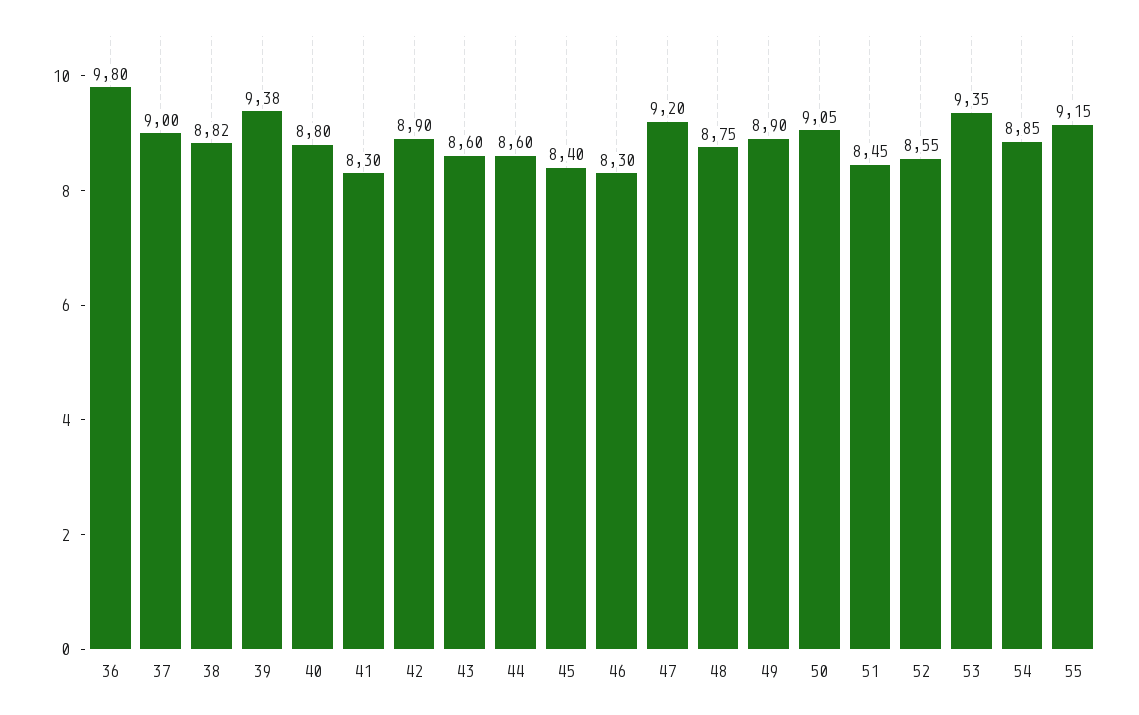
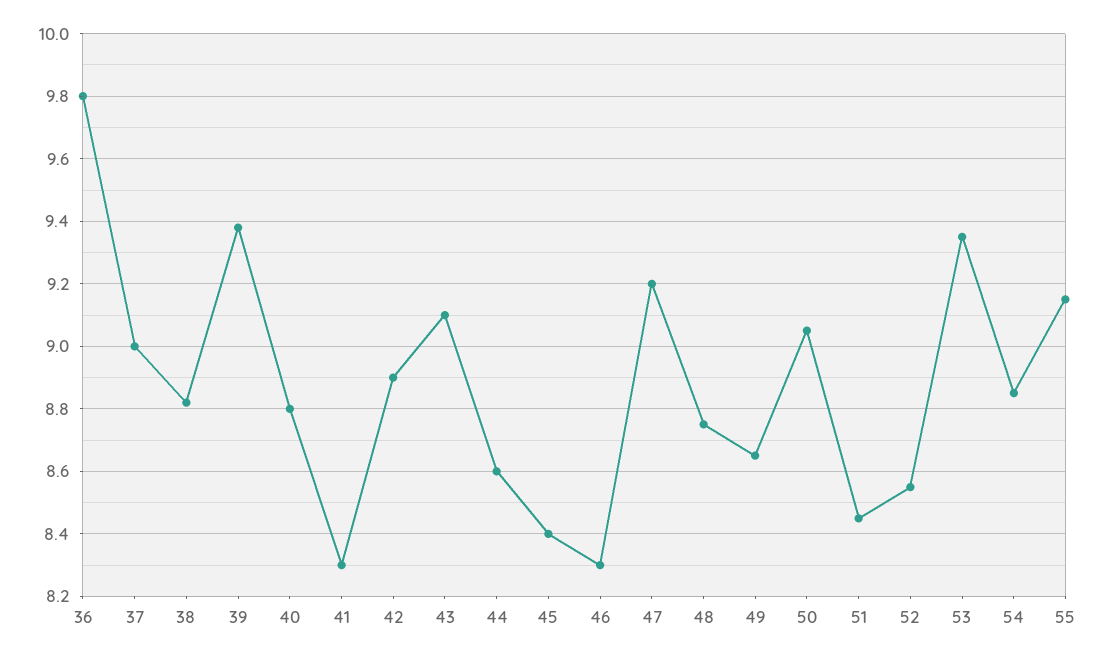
  {
    "36": 9.8,
    "37": 9,
    "38": 8.82,
    "39": 9.38,
    "40": 8.8,
    "41": 8.3,
    "42": 8.9,
-   "43": 8.6,
+   "43": 9.1,
    "44": 8.6,
    "45": 8.4,
    "46": 8.3,
    "47": 9.2,
    "48": 8.75,
-   "49": 8.9,
+   "49": 8.65,
    "50": 9.05,
    "51": 8.45,
    "52": 8.55,
    "53": 9.35,
    "54": 8.85,
    "55": 9.15
  }

